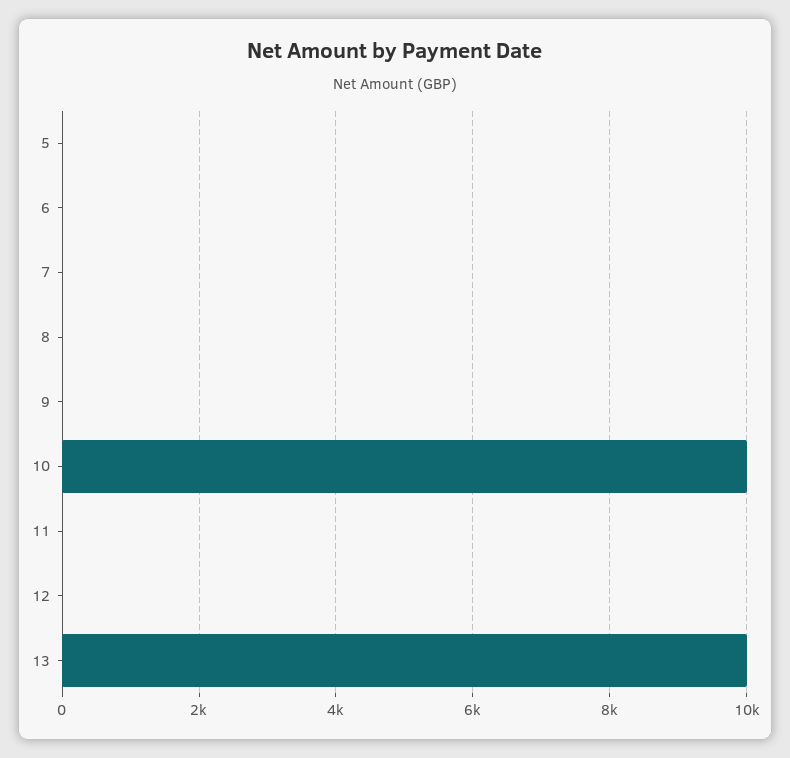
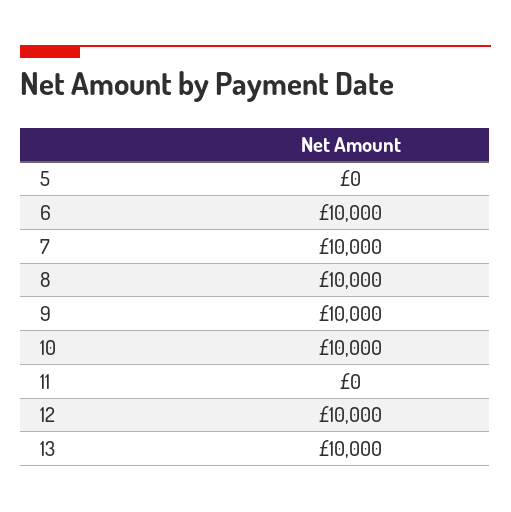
  {
    "5": 0,
-   "6": 0,
+   "6": 10000,
-   "7": 0,
+   "7": 10000,
-   "8": 0,
+   "8": 10000,
-   "9": 0,
+   "9": 10000,
    "10": 10000,
    "11": 0,
-   "12": 0,
+   "12": 10000,
    "13": 10000
  }

